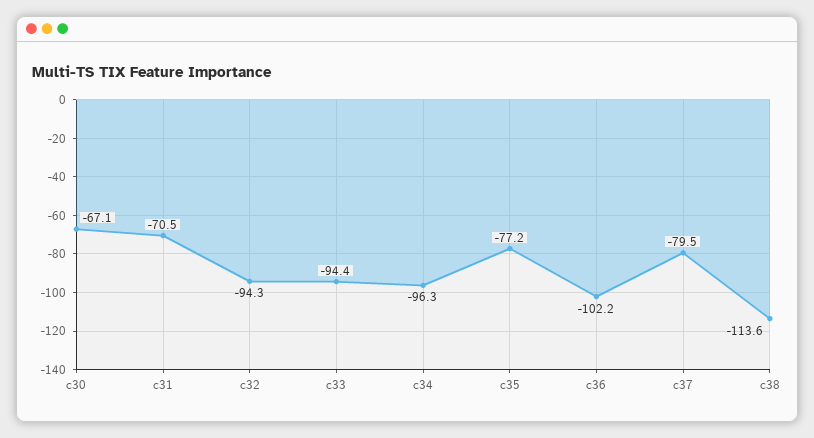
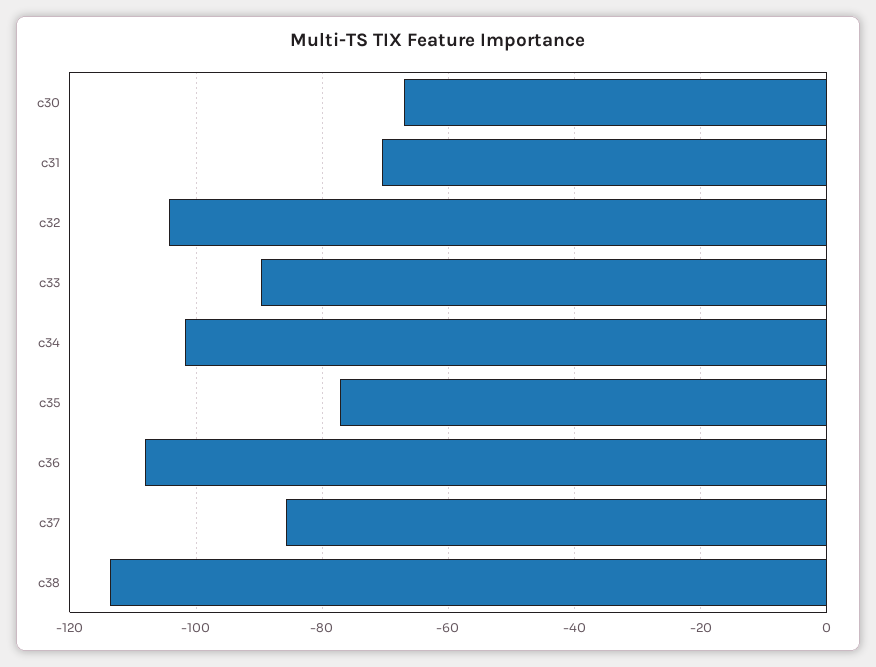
  {
    "c30": -67.1,
    "c31": -70.5,
-   "c32": -94.3,
+   "c32": -104,
-   "c33": -94.4,
+   "c33": -90,
-   "c34": -96.3,
+   "c34": -102,
    "c35": -77.2,
-   "c36": -102.2,
+   "c36": -108,
-   "c37": -79.5,
+   "c37": -86,
    "c38": -113.6
  }

